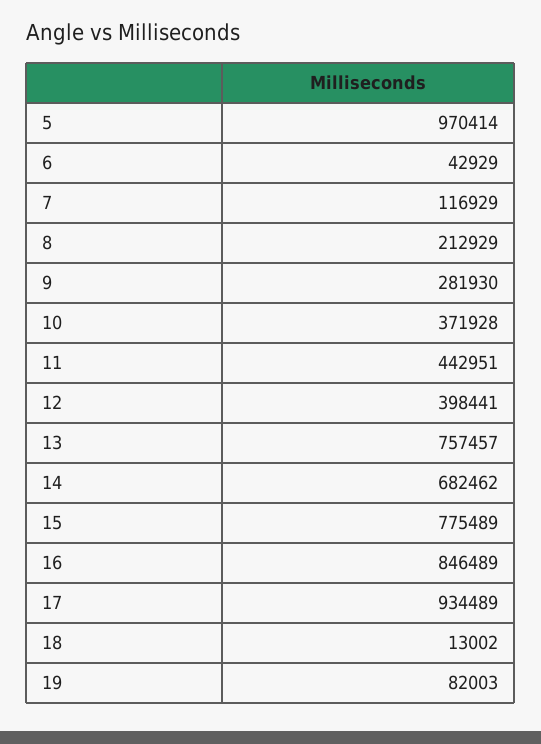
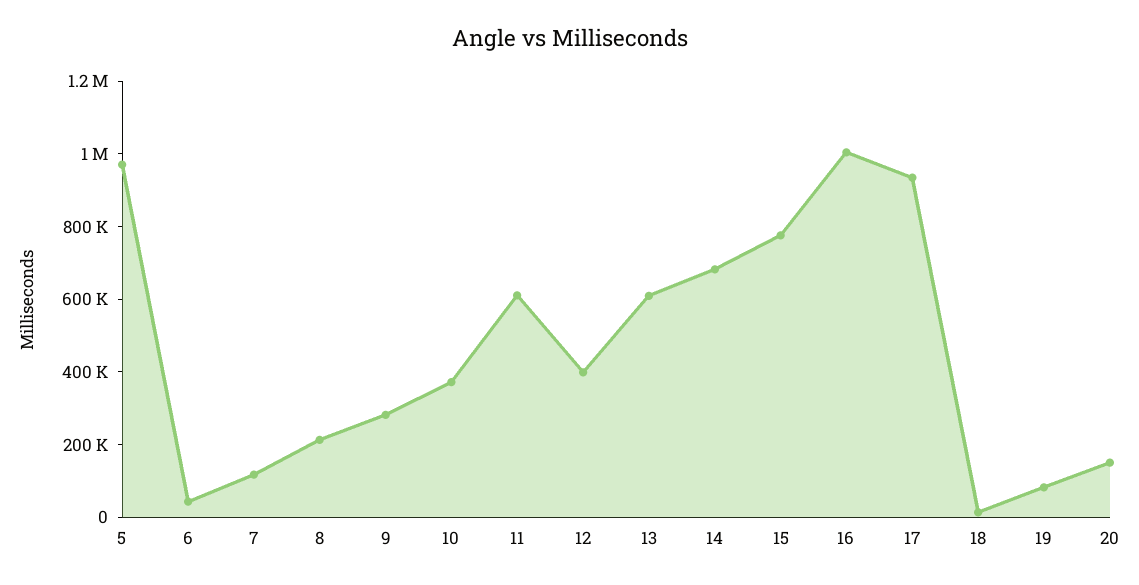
  {
    "5": 970414,
    "6": 42929,
    "7": 116929,
    "8": 212929,
    "9": 281930,
    "10": 371928,
-   "11": 442951,
+   "11": 600000,
    "12": 398441,
-   "13": 757457,
+   "13": 600000,
    "14": 682462,
    "15": 775489,
-   "16": 846489,
+   "16": 1000000,
    "17": 934489,
    "18": 13002,
-   "19": 82003
+   "19": 82003,
+   "20": 150000
  }

